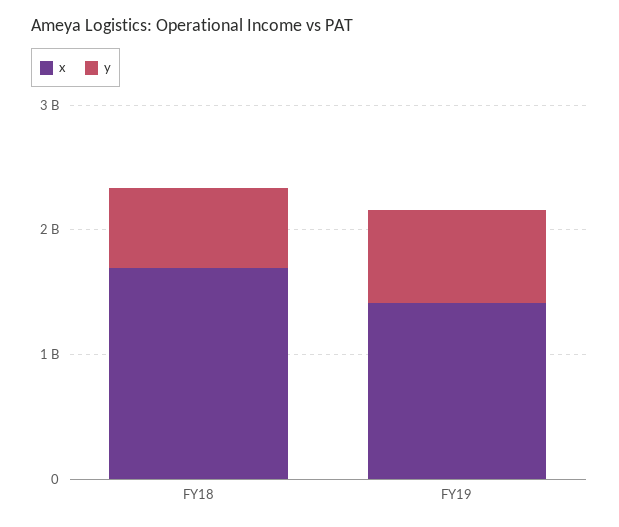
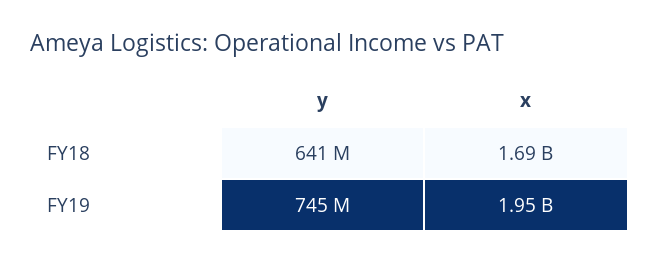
  {
    "x": {
      "FY18": 1690000000,
-     "FY19": 1400000000
+     "FY19": 1950000000
    },
    "y": {
      "FY18": 641000000,
      "FY19": 745000000
    }
  }

